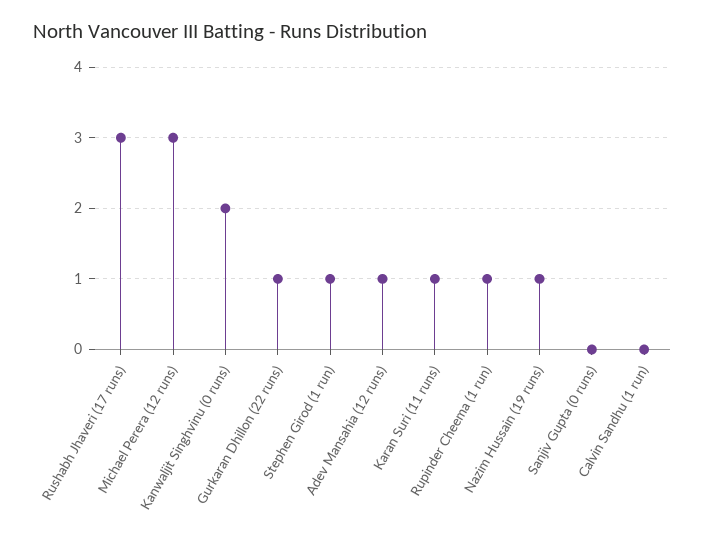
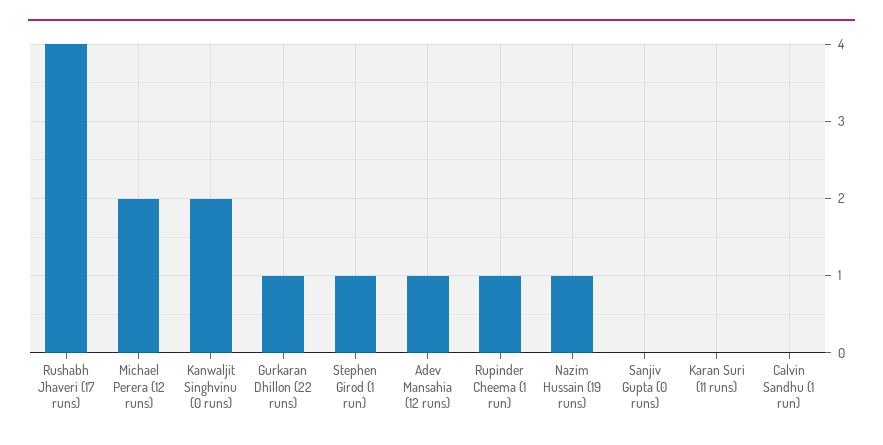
  {
-   "Rushabh Jhaveri (17 runs)": 3,
+   "Rushabh Jhaveri (17 runs)": 4,
-   "Michael Perera (12 runs)": 3,
+   "Michael Perera (12 runs)": 2,
    "Kanwaljit Singhvinu (0 runs)": 2,
    "Gurkaran Dhillon (22 runs)": 1,
    "Stephen Girod (1 run)": 1,
    "Adev Mansahia (12 runs)": 1,
-   "Karan Suri (11 runs)": 1,
+   "Karan Suri (11 runs)": 0,
    "Rupinder Cheema (1 run)": 1,
    "Nazim Hussain (19 runs)": 1,
    "Sanjiv Gupta (0 runs)": 0,
    "Calvin Sandhu (1 run)": 0
  }

